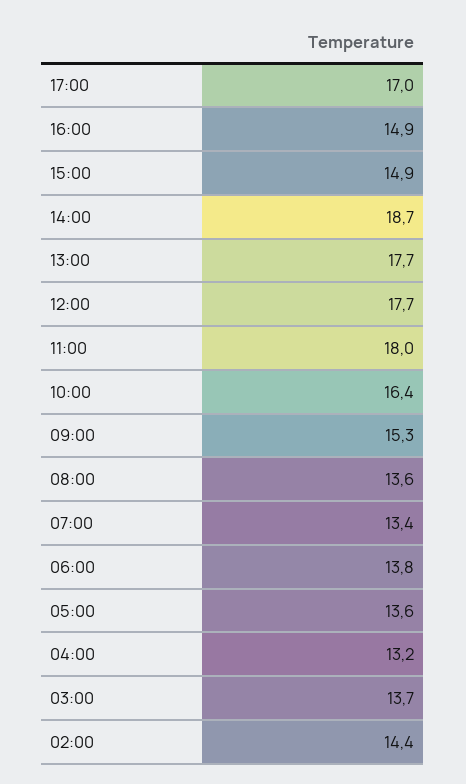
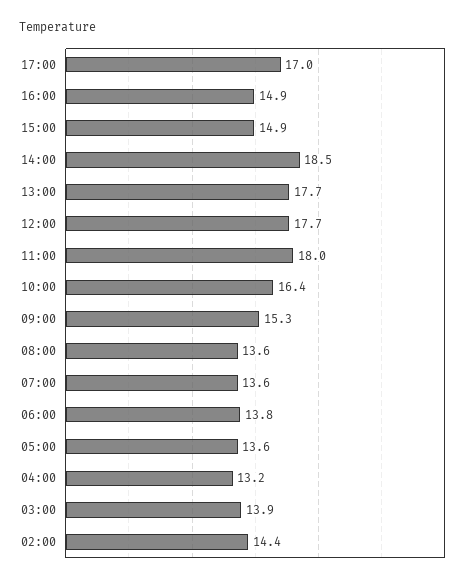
  {
    "17:00": 17,
    "16:00": 14.9,
    "15:00": 14.9,
-   "14:00": 18.7,
+   "14:00": 18.5,
    "13:00": 17.7,
    "12:00": 17.7,
    "11:00": 18,
    "10:00": 16.4,
    "09:00": 15.3,
    "08:00": 13.6,
-   "07:00": 13.4,
+   "07:00": 13.6,
    "06:00": 13.8,
    "05:00": 13.6,
    "04:00": 13.2,
-   "03:00": 13.7,
+   "03:00": 13.9,
    "02:00": 14.4
  }

